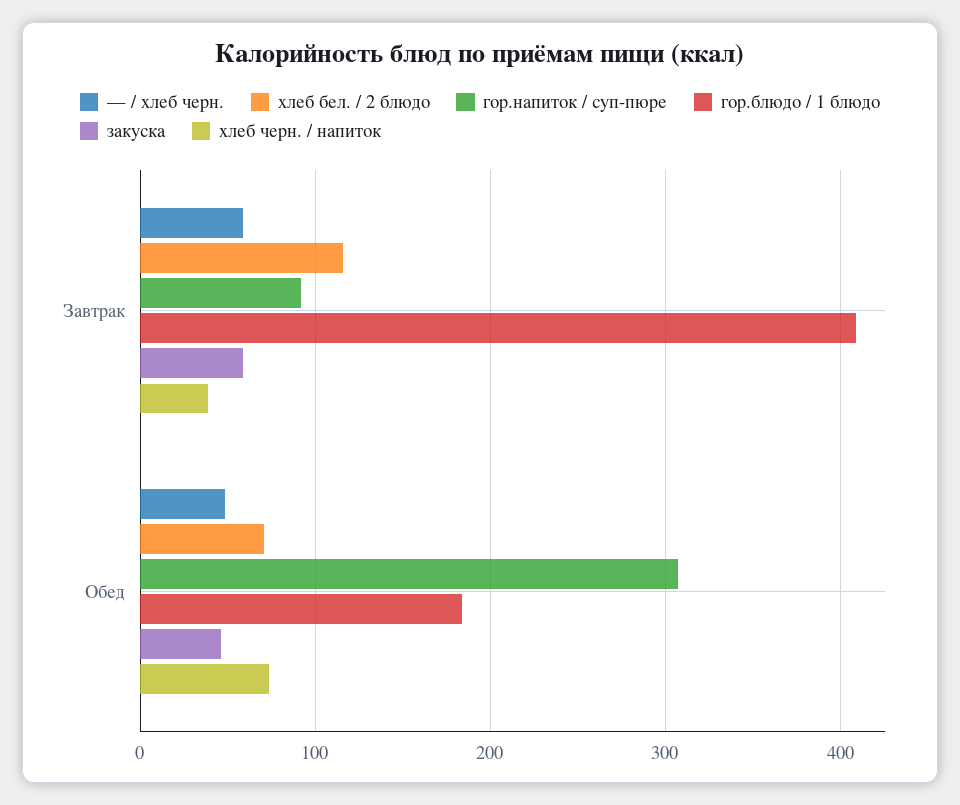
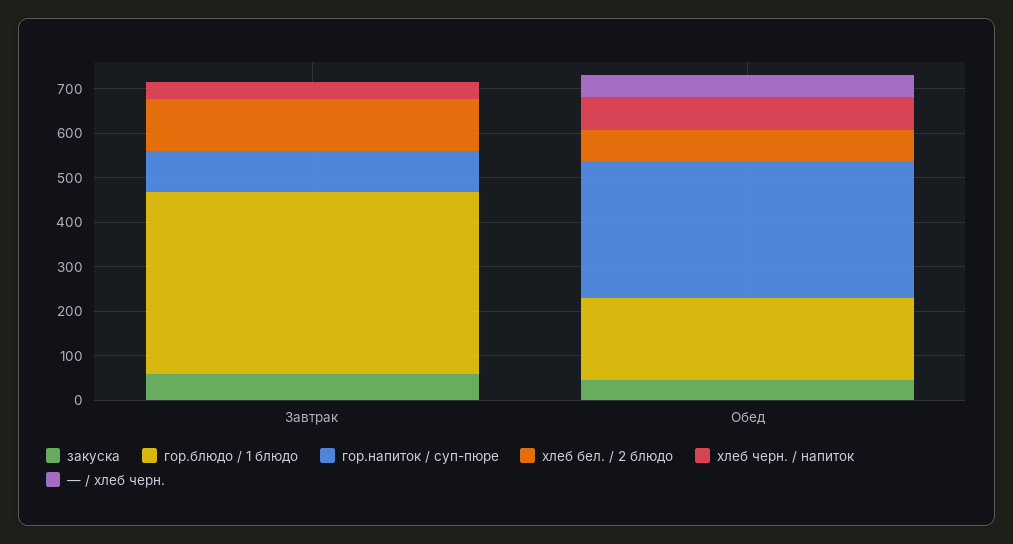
  {
    "— / хлеб черн.": {
-     "Завтрак": 60,
+     "Завтрак": 0,
      "Обед": 50
    },
    "хлеб бел. / 2 блюдо": {
      "Завтрак": 120,
      "Обед": 70
    },
    "гор.напиток / суп-пюре": {
      "Завтрак": 90,
      "Обед": 310
    },
    "гор.блюдо / 1 блюдо": {
      "Завтрак": 410,
      "Обед": 180
    },
    "закуска": {
      "Завтрак": 60,
      "Обед": 50
    },
    "хлеб черн. / напиток": {
      "Завтрак": 40,
      "Обед": 70
    }
  }

